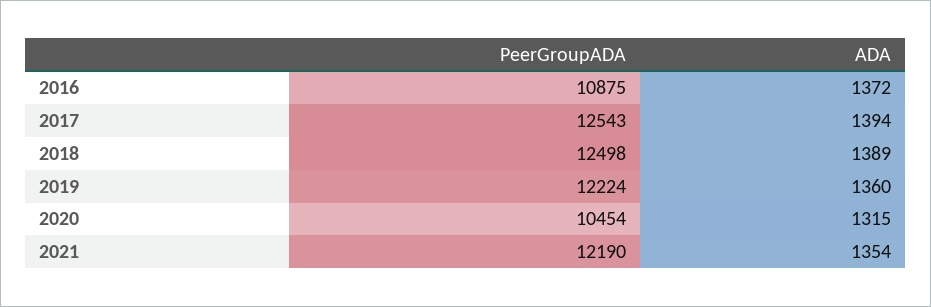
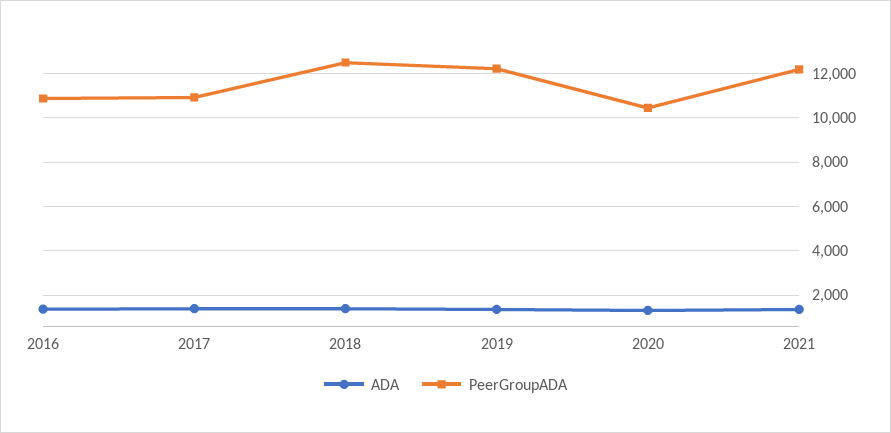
  {
    "PeerGroupADA": {
      "2016": 10875,
-     "2017": 12543,
+     "2017": 11000,
      "2018": 12498,
      "2019": 12224,
      "2020": 10454,
      "2021": 12190
    },
    "ADA": {
      "2016": 1372,
      "2017": 1394,
      "2018": 1389,
      "2019": 1360,
      "2020": 1315,
      "2021": 1354
    }
  }

